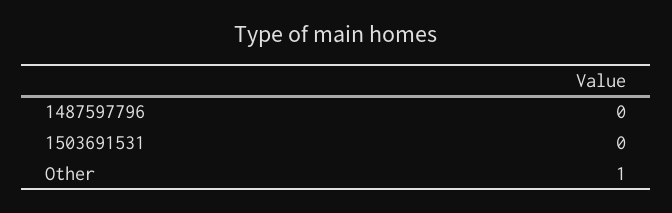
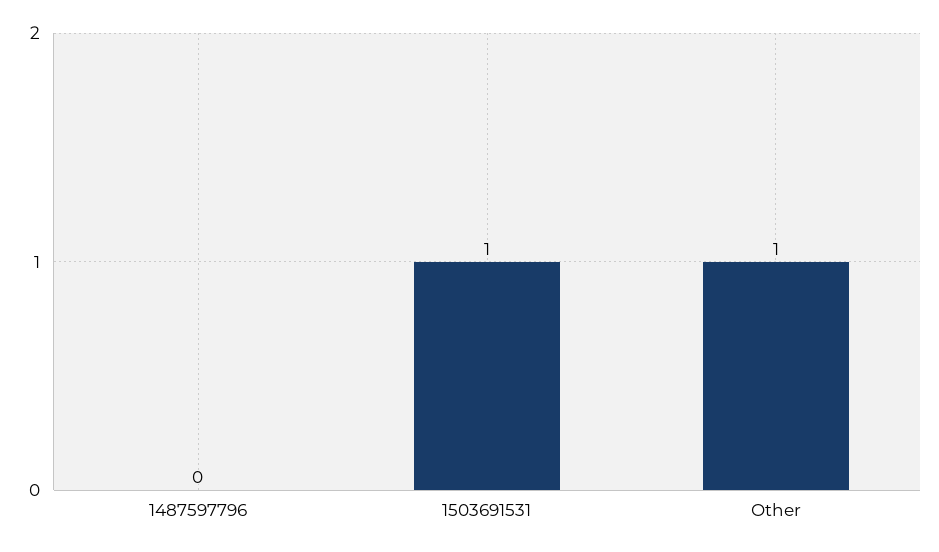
  {
    "1487597796": 0,
-   "1503691531": 0,
+   "1503691531": 1,
    "Other": 1
  }

